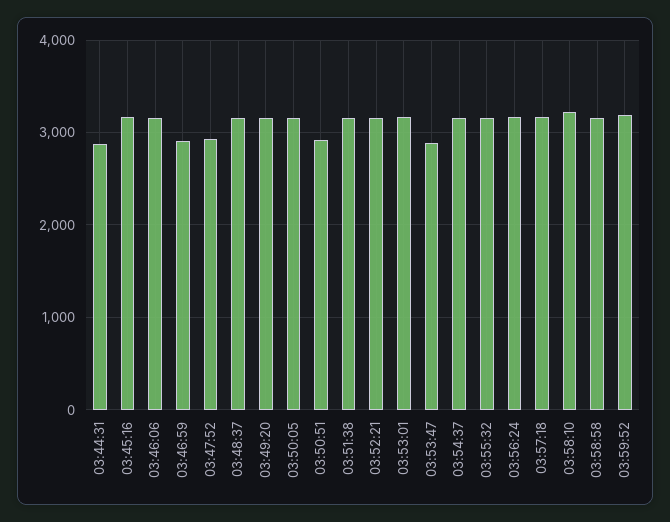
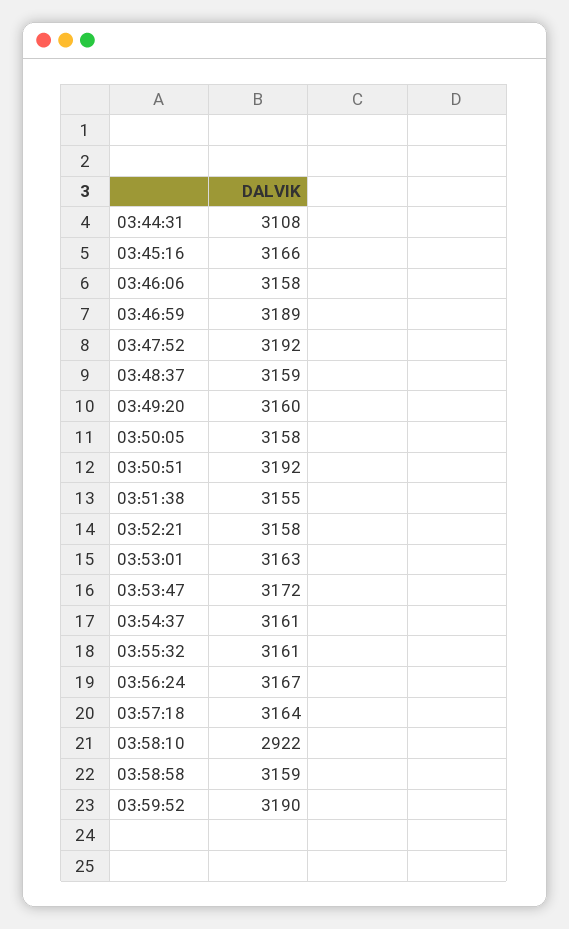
  {
-   "03:44:31": 2900,
+   "03:44:31": 3108,
    "03:45:16": 3166,
    "03:46:06": 3158,
-   "03:46:59": 2900,
+   "03:46:59": 3189,
-   "03:47:52": 2900,
+   "03:47:52": 3192,
    "03:48:37": 3159,
    "03:49:20": 3160,
    "03:50:05": 3158,
-   "03:50:51": 2900,
+   "03:50:51": 3192,
    "03:51:38": 3155,
    "03:52:21": 3158,
    "03:53:01": 3163,
-   "03:53:47": 2900,
+   "03:53:47": 3172,
    "03:54:37": 3161,
    "03:55:32": 3161,
    "03:56:24": 3167,
    "03:57:18": 3164,
-   "03:58:10": 3200,
+   "03:58:10": 2922,
    "03:58:58": 3159,
    "03:59:52": 3190
  }

